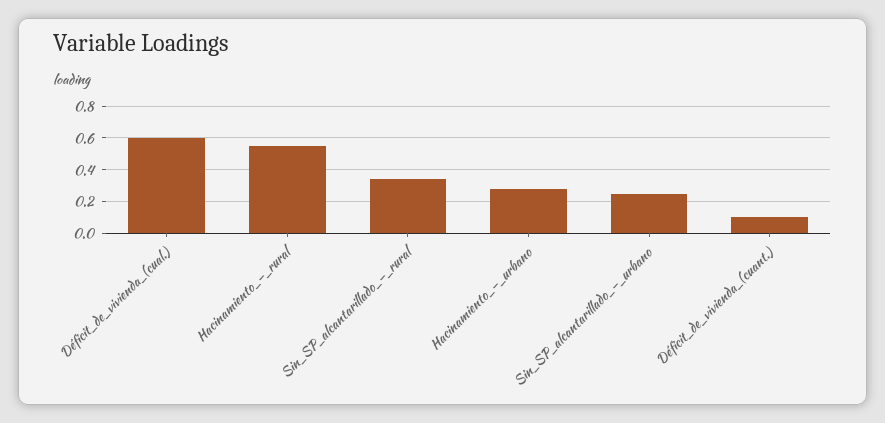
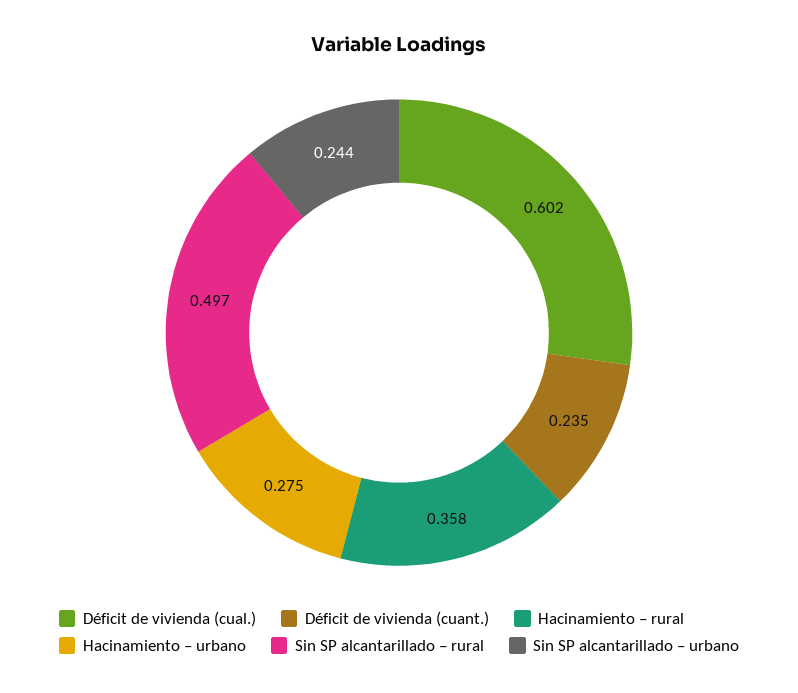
  {
    "Déficit_de_vivienda_(cual.)": 0.602,
-   "Hacinamiento_–_rural": 0.55,
+   "Hacinamiento_–_rural": 0.358,
-   "Sin_SP_alcantarillado_–_rural": 0.35,
+   "Sin_SP_alcantarillado_–_rural": 0.497,
    "Hacinamiento_–_urbano": 0.275,
    "Sin_SP_alcantarillado_–_urbano": 0.244,
-   "Déficit_de_vivienda_(cuant.)": 0.1
+   "Déficit_de_vivienda_(cuant.)": 0.235
  }

